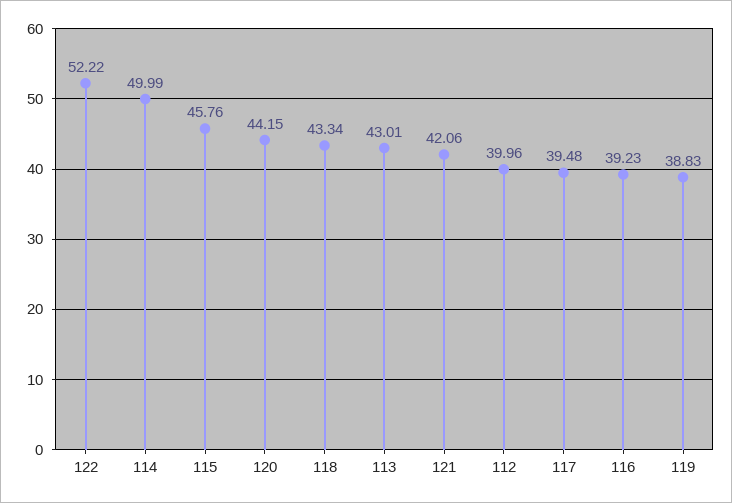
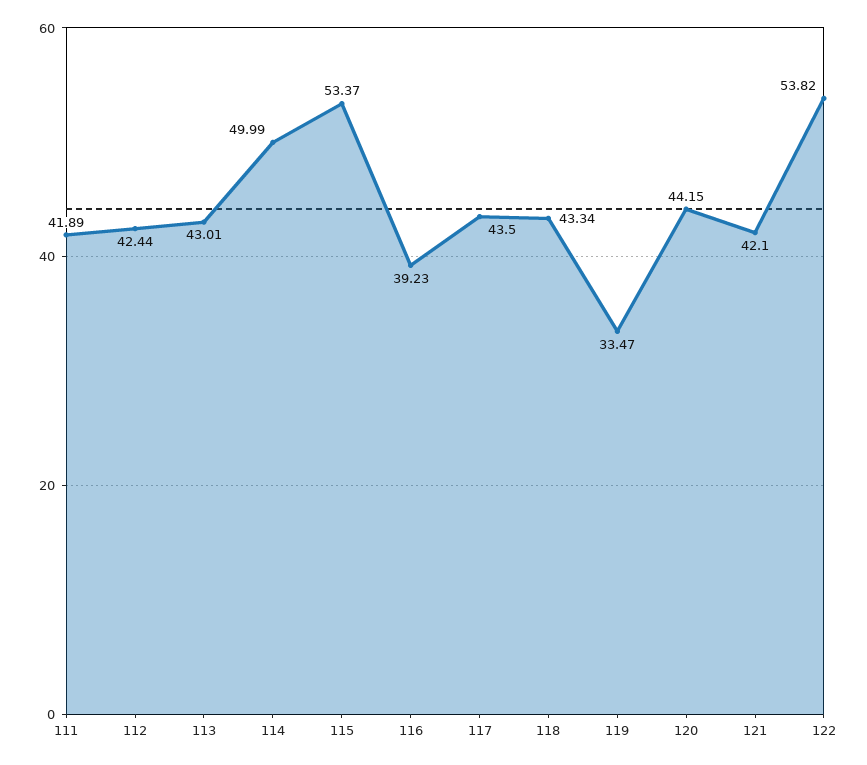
  {
-   "122": 52.22,
+   "122": 53.82,
    "114": 49.99,
-   "115": 45.76,
+   "115": 53.37,
    "120": 44.15,
    "118": 43.34,
    "113": 43.01,
-   "121": 42.06,
+   "121": 42.1,
-   "112": 39.96,
+   "112": 42.44,
-   "117": 39.48,
+   "117": 43.5,
    "116": 39.23,
-   "119": 38.83
+   "119": 33.47,
+   "111": 41.89
  }

